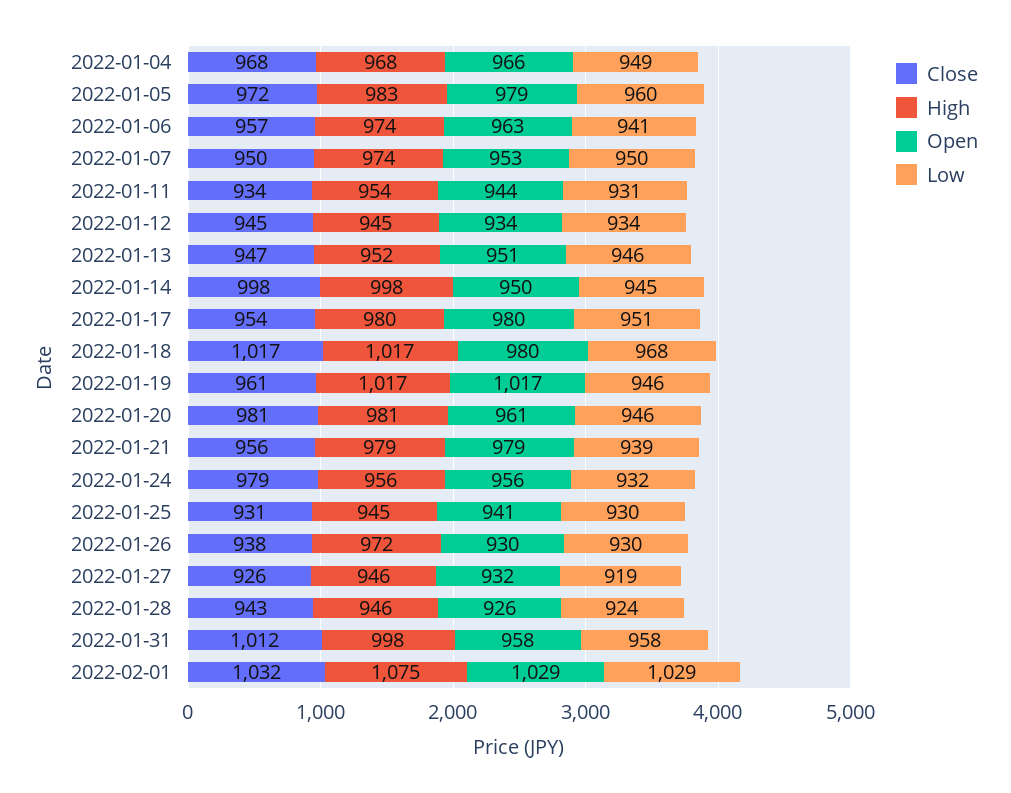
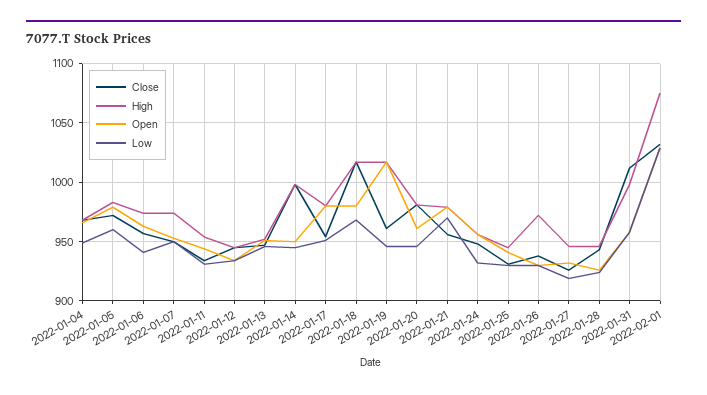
  {
    "Close": {
      "2022-01-04": 968,
      "2022-01-05": 972,
      "2022-01-06": 957,
      "2022-01-07": 950,
      "2022-01-11": 934,
      "2022-01-12": 945,
      "2022-01-13": 947,
      "2022-01-14": 998,
      "2022-01-17": 954,
      "2022-01-18": 1017,
      "2022-01-19": 961,
      "2022-01-20": 981,
      "2022-01-21": 956,
-     "2022-01-24": 979,
+     "2022-01-24": 950,
      "2022-01-25": 931,
      "2022-01-26": 938,
      "2022-01-27": 926,
      "2022-01-28": 943,
      "2022-01-31": 1012,
      "2022-02-01": 1032
    },
    "High": {
      "2022-01-04": 968,
      "2022-01-05": 983,
      "2022-01-06": 974,
      "2022-01-07": 974,
      "2022-01-11": 954,
      "2022-01-12": 945,
      "2022-01-13": 952,
      "2022-01-14": 998,
      "2022-01-17": 980,
      "2022-01-18": 1017,
      "2022-01-19": 1017,
      "2022-01-20": 981,
      "2022-01-21": 979,
      "2022-01-24": 956,
      "2022-01-25": 945,
      "2022-01-26": 972,
      "2022-01-27": 946,
      "2022-01-28": 946,
      "2022-01-31": 998,
      "2022-02-01": 1075
    },
    "Open": {
      "2022-01-04": 966,
      "2022-01-05": 979,
      "2022-01-06": 963,
      "2022-01-07": 953,
      "2022-01-11": 944,
      "2022-01-12": 934,
      "2022-01-13": 951,
      "2022-01-14": 950,
      "2022-01-17": 980,
      "2022-01-18": 980,
      "2022-01-19": 1017,
      "2022-01-20": 961,
      "2022-01-21": 979,
      "2022-01-24": 956,
      "2022-01-25": 941,
      "2022-01-26": 930,
      "2022-01-27": 932,
      "2022-01-28": 926,
      "2022-01-31": 958,
      "2022-02-01": 1029
    },
    "Low": {
      "2022-01-04": 949,
      "2022-01-05": 960,
      "2022-01-06": 941,
      "2022-01-07": 950,
      "2022-01-11": 931,
      "2022-01-12": 934,
      "2022-01-13": 946,
      "2022-01-14": 945,
      "2022-01-17": 951,
      "2022-01-18": 968,
      "2022-01-19": 946,
      "2022-01-20": 946,
-     "2022-01-21": 939,
+     "2022-01-21": 970,
      "2022-01-24": 932,
      "2022-01-25": 930,
      "2022-01-26": 930,
      "2022-01-27": 919,
      "2022-01-28": 924,
      "2022-01-31": 958,
      "2022-02-01": 1029
    }
  }

